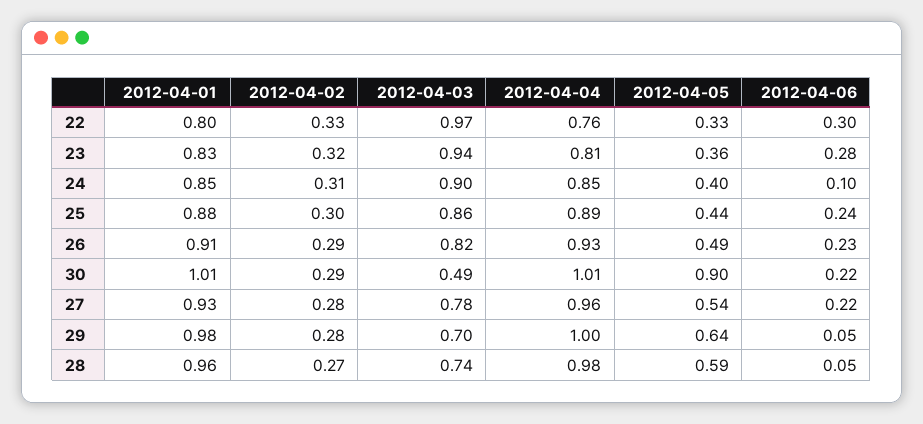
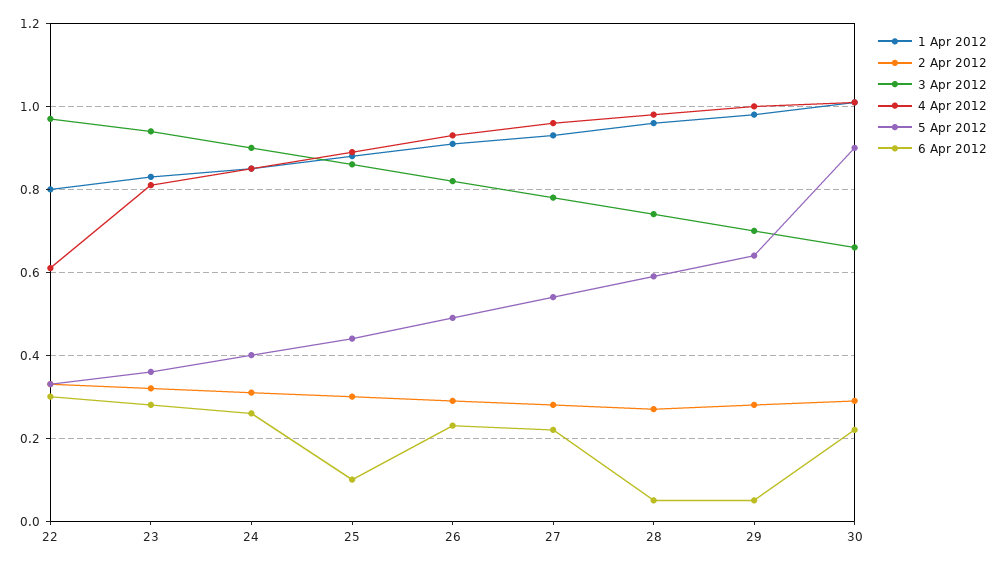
  {
    "2012-04-01": {
      "22": 0.8,
      "23": 0.83,
      "24": 0.85,
      "25": 0.88,
      "26": 0.91,
      "30": 1.01,
      "27": 0.93,
      "29": 0.98,
      "28": 0.96
    },
    "2012-04-02": {
      "22": 0.33,
      "23": 0.32,
      "24": 0.31,
      "25": 0.3,
      "26": 0.29,
      "30": 0.29,
      "27": 0.28,
      "29": 0.28,
      "28": 0.27
    },
    "2012-04-03": {
      "22": 0.97,
      "23": 0.94,
      "24": 0.9,
      "25": 0.86,
      "26": 0.82,
-     "30": 0.49,
+     "30": 0.65,
      "27": 0.78,
      "29": 0.7,
      "28": 0.74
    },
    "2012-04-04": {
-     "22": 0.76,
+     "22": 0.6,
      "23": 0.81,
      "24": 0.85,
      "25": 0.89,
      "26": 0.93,
      "30": 1.01,
      "27": 0.96,
      "29": 1,
      "28": 0.98
    },
    "2012-04-05": {
      "22": 0.33,
      "23": 0.36,
      "24": 0.4,
      "25": 0.44,
      "26": 0.49,
      "30": 0.9,
      "27": 0.54,
      "29": 0.64,
      "28": 0.59
    },
    "2012-04-06": {
      "22": 0.3,
      "23": 0.28,
-     "24": 0.1,
+     "24": 0.25,
-     "25": 0.24,
+     "25": 0.1,
      "26": 0.23,
      "30": 0.22,
      "27": 0.22,
      "29": 0.05,
      "28": 0.05
    }
  }

